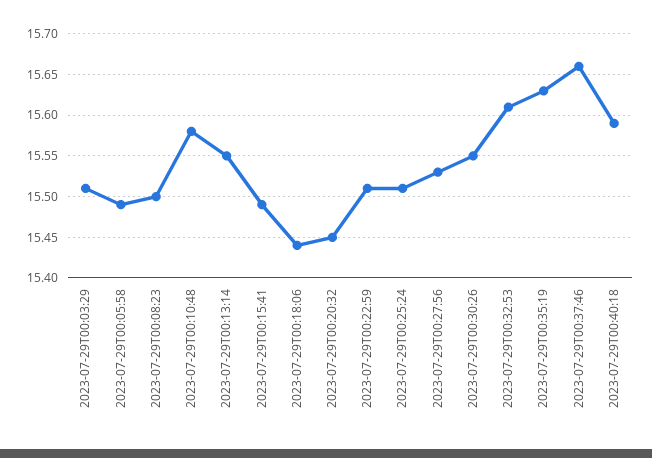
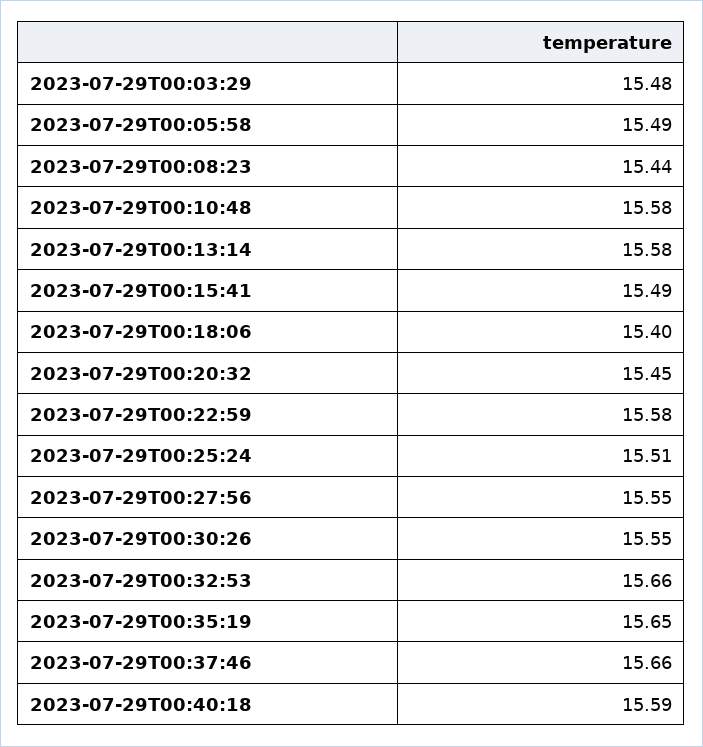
  {
-   "2023-07-29T00:03:29": 15.51,
+   "2023-07-29T00:03:29": 15.48,
    "2023-07-29T00:05:58": 15.49,
-   "2023-07-29T00:08:23": 15.5,
+   "2023-07-29T00:08:23": 15.44,
    "2023-07-29T00:10:48": 15.58,
-   "2023-07-29T00:13:14": 15.55,
+   "2023-07-29T00:13:14": 15.58,
    "2023-07-29T00:15:41": 15.49,
-   "2023-07-29T00:18:06": 15.44,
+   "2023-07-29T00:18:06": 15.4,
    "2023-07-29T00:20:32": 15.45,
-   "2023-07-29T00:22:59": 15.51,
+   "2023-07-29T00:22:59": 15.58,
    "2023-07-29T00:25:24": 15.51,
-   "2023-07-29T00:27:56": 15.53,
+   "2023-07-29T00:27:56": 15.55,
    "2023-07-29T00:30:26": 15.55,
-   "2023-07-29T00:32:53": 15.61,
+   "2023-07-29T00:32:53": 15.66,
-   "2023-07-29T00:35:19": 15.63,
+   "2023-07-29T00:35:19": 15.65,
    "2023-07-29T00:37:46": 15.66,
    "2023-07-29T00:40:18": 15.59
  }

